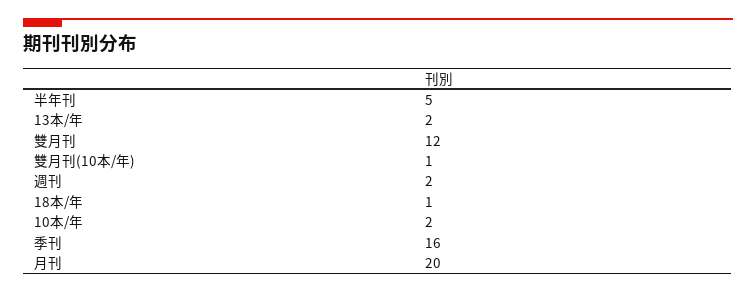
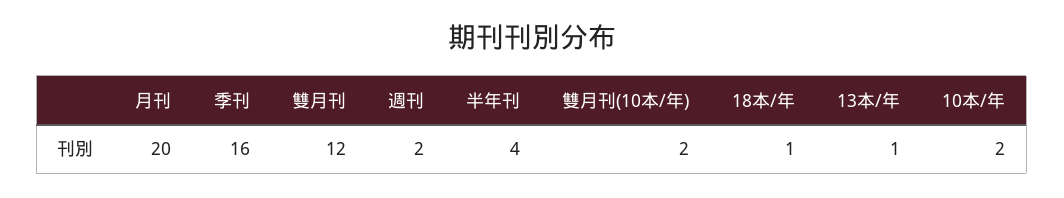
  {
-   "半年刊": 5,
+   "半年刊": 4,
-   "13本/年": 2,
+   "13本/年": 1,
    "雙月刊": 12,
-   "雙月刊(10本/年)": 1,
+   "雙月刊(10本/年)": 2,
    "週刊": 2,
    "18本/年": 1,
    "10本/年": 2,
    "季刊": 16,
    "月刊": 20
  }

